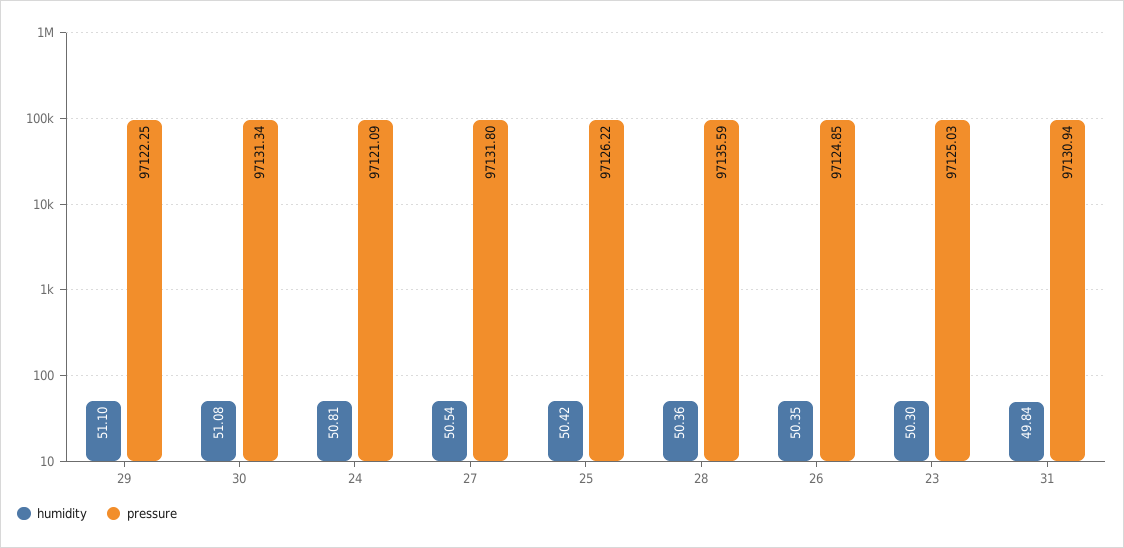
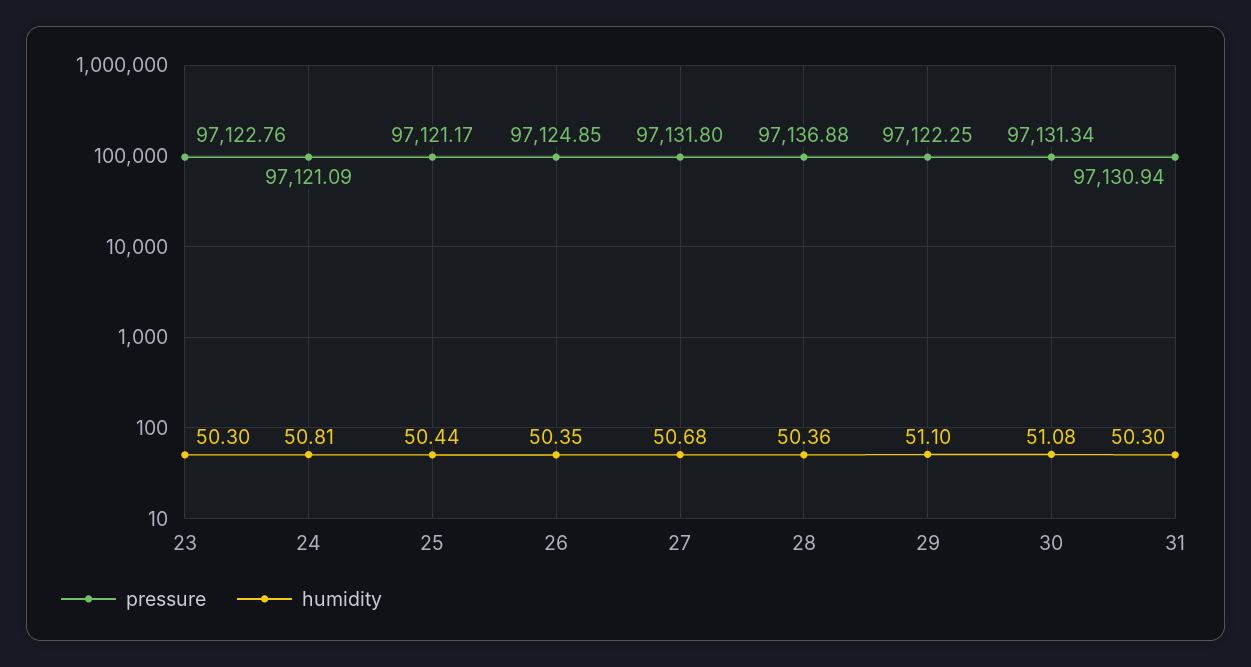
  {
    "humidity": {
      "29": 51.1,
      "30": 51.08,
      "24": 50.81,
-     "27": 50.54,
+     "27": 50.68,
-     "25": 50.42,
+     "25": 50.44,
      "28": 50.36,
      "26": 50.35,
      "23": 50.3,
-     "31": 49.84
+     "31": 50.3
    },
    "pressure": {
      "29": 97122.25,
      "30": 97131.34,
      "24": 97121.09,
      "27": 97131.8,
-     "25": 97126.22,
+     "25": 97121.17,
-     "28": 97135.59,
+     "28": 97136.88,
      "26": 97124.85,
-     "23": 97125.03,
+     "23": 97122.76,
      "31": 97130.94
    }
  }

